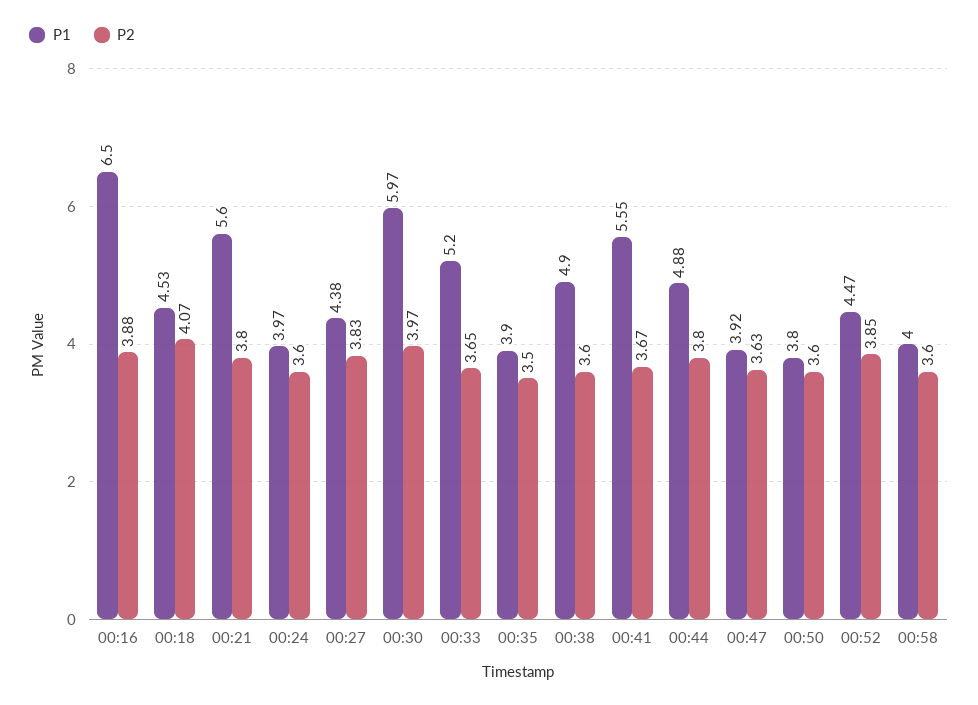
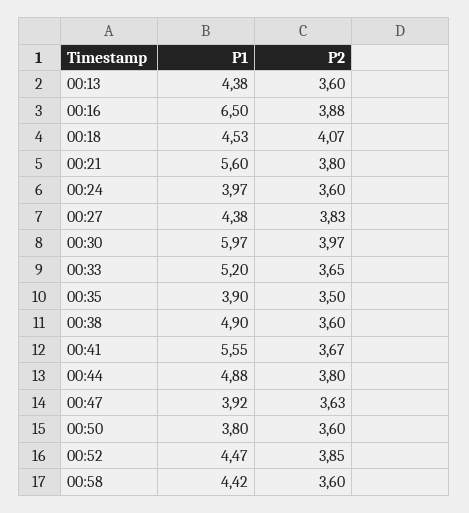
  {
    "P1": {
      "00:16": 6.5,
      "00:18": 4.53,
      "00:21": 5.6,
      "00:24": 3.97,
      "00:27": 4.38,
      "00:30": 5.97,
      "00:33": 5.2,
      "00:35": 3.9,
      "00:38": 4.9,
      "00:41": 5.55,
      "00:44": 4.88,
      "00:47": 3.92,
      "00:50": 3.8,
      "00:52": 4.47,
-     "00:58": 4
+     "00:58": 4.42,
+     "00:13": 4.38
    },
    "P2": {
      "00:16": 3.88,
      "00:18": 4.07,
      "00:21": 3.8,
      "00:24": 3.6,
      "00:27": 3.83,
      "00:30": 3.97,
      "00:33": 3.65,
      "00:35": 3.5,
      "00:38": 3.6,
      "00:41": 3.67,
      "00:44": 3.8,
      "00:47": 3.63,
      "00:50": 3.6,
      "00:52": 3.85,
-     "00:58": 3.6
+     "00:58": 3.6,
+     "00:13": 3.6
    }
  }

